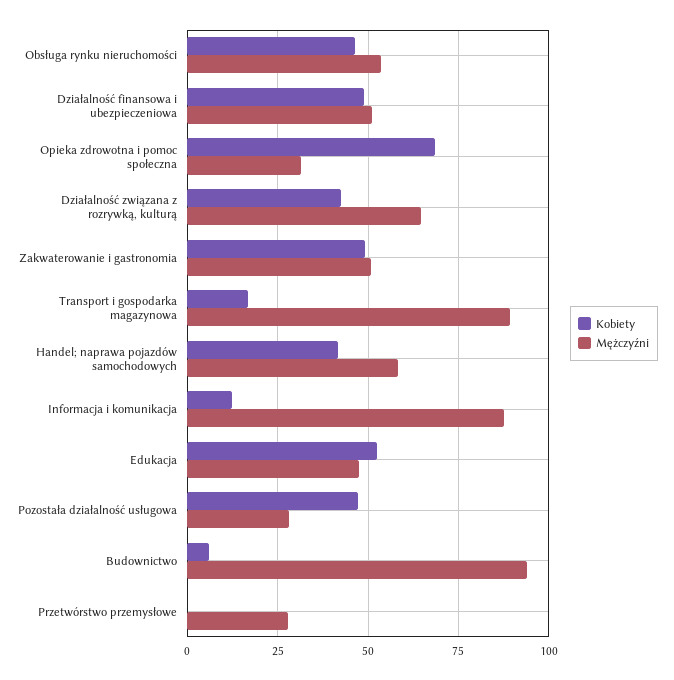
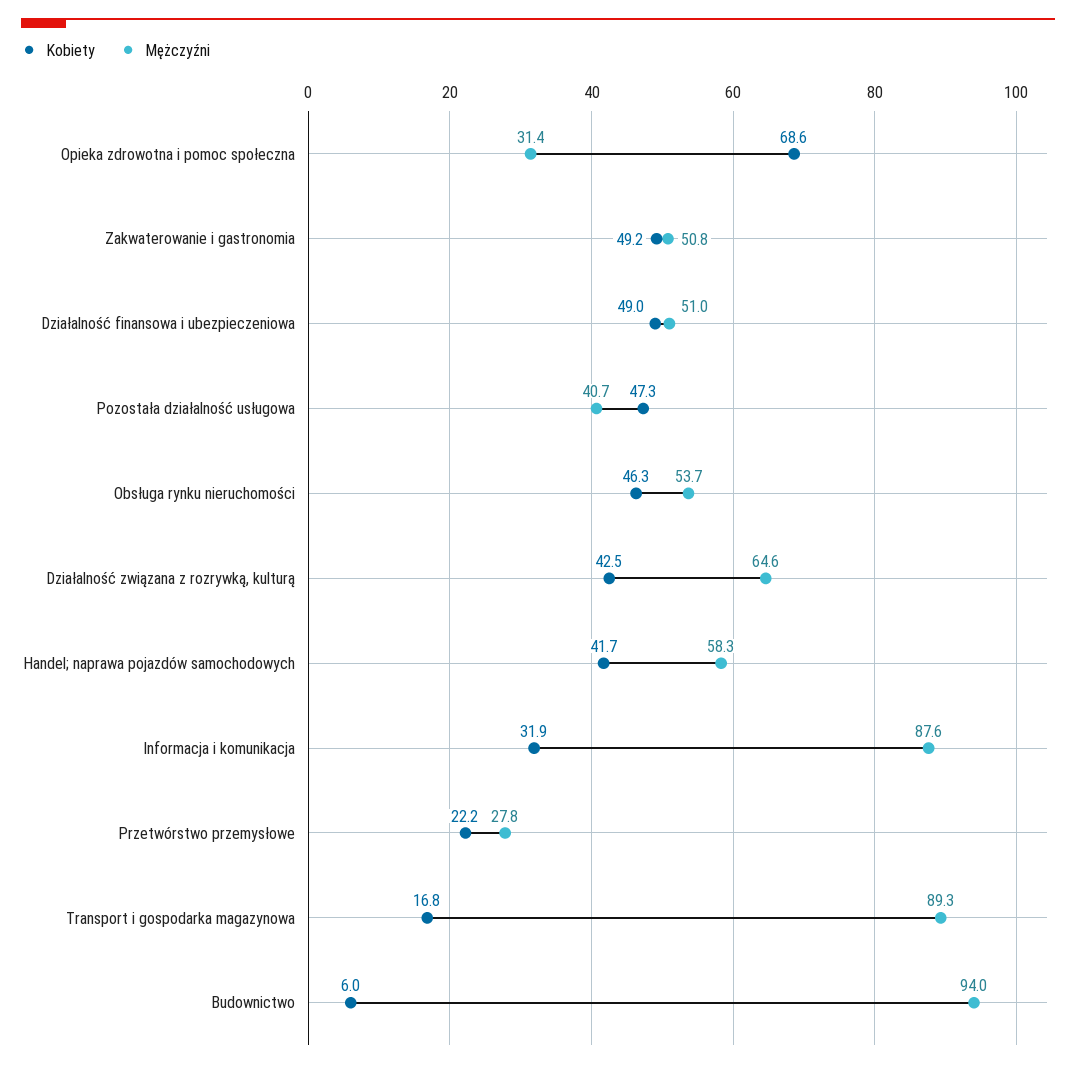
  {
    "Kobiety": {
      "Obsługa rynku nieruchomości": 46.3,
      "Działalność finansowa i ubezpieczeniowa": 49,
      "Opieka zdrowotna i pomoc społeczna": 68.6,
      "Działalność związana z rozrywką, kulturą": 42.5,
      "Zakwaterowanie i gastronomia": 49.2,
      "Transport i gospodarka magazynowa": 16.8,
      "Handel; naprawa pojazdów samochodowych": 41.7,
-     "Informacja i komunikacja": 12.5,
+     "Informacja i komunikacja": 31.9,
-     "Edukacja": 52.5,
      "Pozostała działalność usługowa": 47.3,
      "Budownictwo": 6,
-     "Przetwórstwo przemysłowe": 0
+     "Przetwórstwo przemysłowe": 22.2
    },
    "Mężczyźni": {
      "Obsługa rynku nieruchomości": 53.7,
      "Działalność finansowa i ubezpieczeniowa": 51,
      "Opieka zdrowotna i pomoc społeczna": 31.4,
      "Działalność związana z rozrywką, kulturą": 64.6,
      "Zakwaterowanie i gastronomia": 50.8,
      "Transport i gospodarka magazynowa": 89.3,
      "Handel; naprawa pojazdów samochodowych": 58.3,
      "Informacja i komunikacja": 87.6,
-     "Edukacja": 47.5,
-     "Pozostała działalność usługowa": 27.5,
+     "Pozostała działalność usługowa": 40.7,
      "Budownictwo": 94,
      "Przetwórstwo przemysłowe": 27.8
    }
  }

